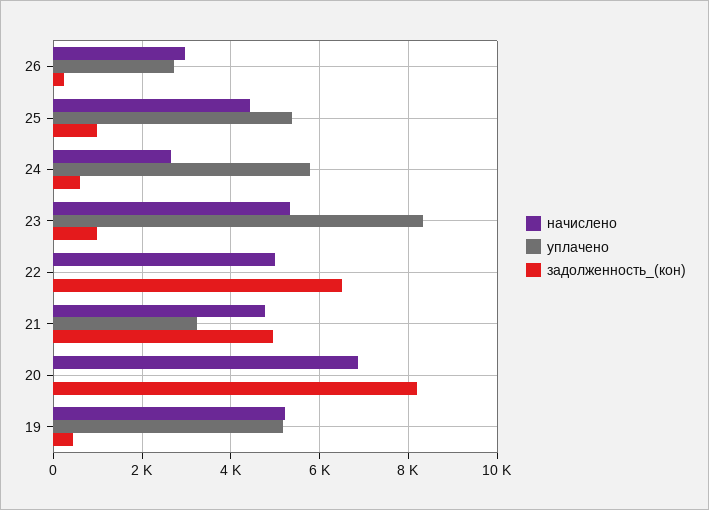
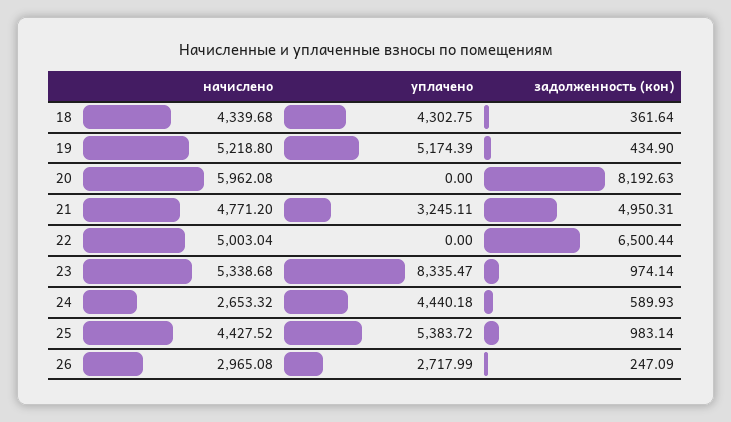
  {
    "начислено": {
      "26": 2965.08,
      "25": 4427.52,
      "24": 2653.32,
      "23": 5338.68,
      "22": 5003.04,
      "21": 4771.2,
-     "20": 6800,
+     "20": 5962.08,
-     "19": 5218.8
+     "19": 5218.8,
+     "18": 4339.68
    },
    "уплачено": {
      "26": 2717.99,
      "25": 5383.72,
-     "24": 5800,
+     "24": 4440.18,
      "23": 8335.47,
      "22": 0,
      "21": 3245.11,
      "20": 0,
-     "19": 5174.39
+     "19": 5174.39,
+     "18": 4302.75
    },
    "задолженность_(кон)": {
      "26": 247.09,
      "25": 983.14,
      "24": 589.93,
      "23": 974.14,
      "22": 6500.44,
      "21": 4950.31,
      "20": 8192.63,
-     "19": 434.9
+     "19": 434.9,
+     "18": 361.64
    }
  }

